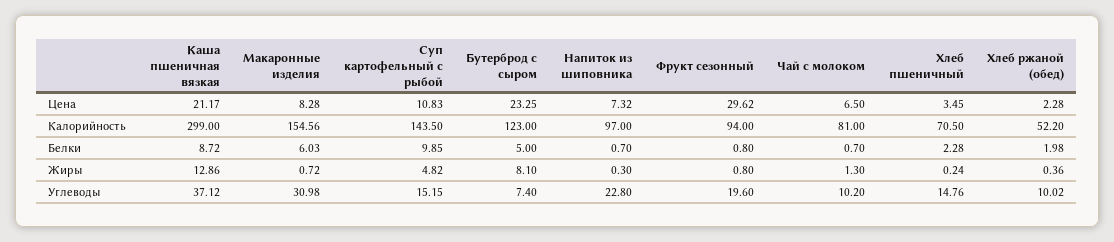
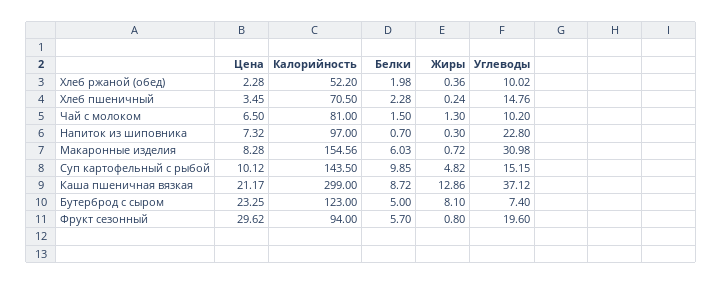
  {
    "Каша пшеничная вязкая": {
      "Цена": 21.17,
      "Калорийность": 299,
      "Белки": 8.72,
      "Жиры": 12.86,
      "Углеводы": 37.12
    },
    "Макаронные изделия": {
      "Цена": 8.28,
      "Калорийность": 154.56,
      "Белки": 6.03,
      "Жиры": 0.72,
      "Углеводы": 30.98
    },
    "Суп картофельный с рыбой": {
-     "Цена": 10.83,
+     "Цена": 10.12,
      "Калорийность": 143.5,
      "Белки": 9.85,
      "Жиры": 4.82,
      "Углеводы": 15.15
    },
    "Бутерброд с сыром": {
      "Цена": 23.25,
      "Калорийность": 123,
      "Белки": 5,
      "Жиры": 8.1,
      "Углеводы": 7.4
    },
    "Напиток из шиповника": {
      "Цена": 7.32,
      "Калорийность": 97,
      "Белки": 0.7,
      "Жиры": 0.3,
      "Углеводы": 22.8
    },
    "Фрукт сезонный": {
      "Цена": 29.62,
      "Калорийность": 94,
-     "Белки": 0.8,
+     "Белки": 5.7,
      "Жиры": 0.8,
      "Углеводы": 19.6
    },
    "Чай с молоком": {
      "Цена": 6.5,
      "Калорийность": 81,
-     "Белки": 0.7,
+     "Белки": 1.5,
      "Жиры": 1.3,
      "Углеводы": 10.2
    },
    "Хлеб пшеничный": {
      "Цена": 3.45,
      "Калорийность": 70.5,
      "Белки": 2.28,
      "Жиры": 0.24,
      "Углеводы": 14.76
    },
    "Хлеб ржаной (обед)": {
      "Цена": 2.28,
      "Калорийность": 52.2,
      "Белки": 1.98,
      "Жиры": 0.36,
      "Углеводы": 10.02
    }
  }

